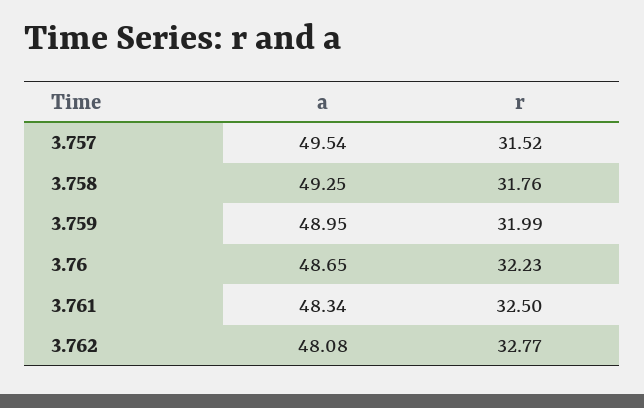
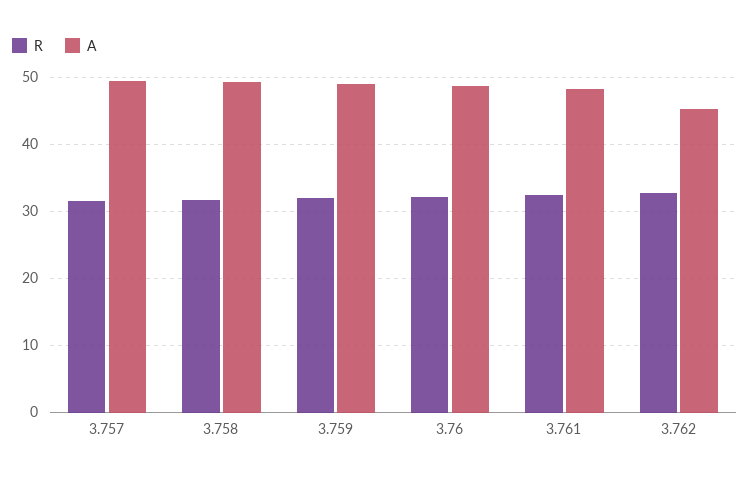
  {
    "a": {
      "3.757": 49.54,
      "3.758": 49.25,
      "3.759": 48.95,
      "3.76": 48.65,
      "3.761": 48.34,
-     "3.762": 48.08
+     "3.762": 45
    },
    "r": {
      "3.757": 31.52,
      "3.758": 31.76,
      "3.759": 31.99,
      "3.76": 32.23,
      "3.761": 32.5,
      "3.762": 32.77
    }
  }

